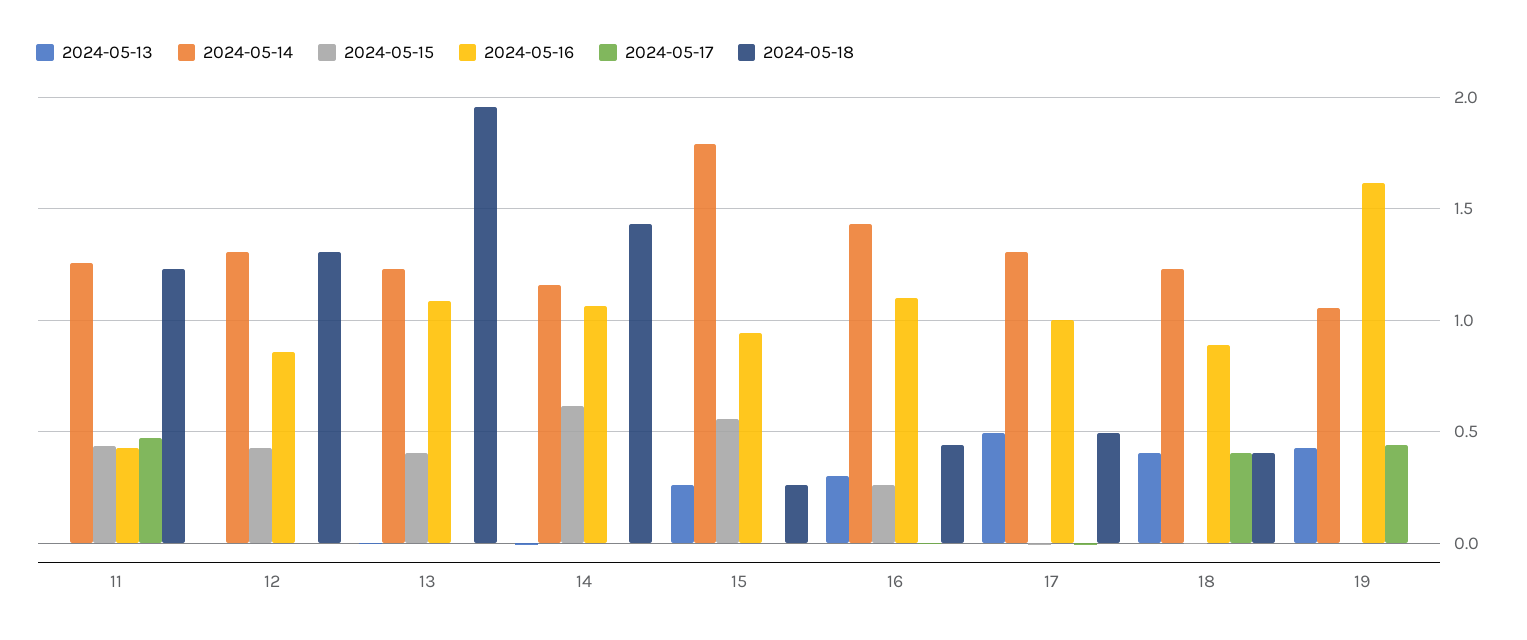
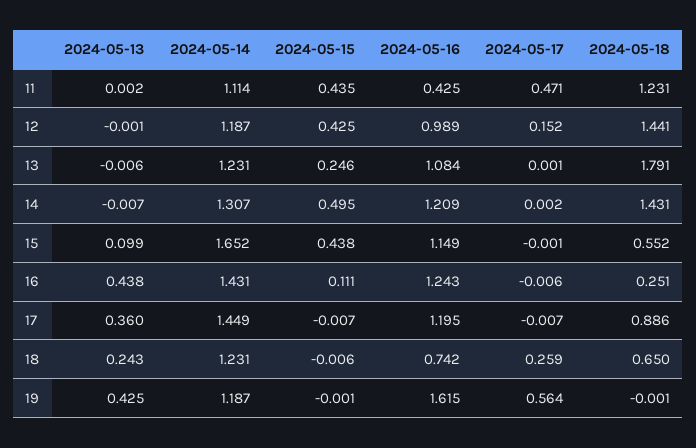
  {
    "2024-05-13": {
      "11": 0.002,
      "12": -0.001,
      "13": -0.006,
      "14": -0.007,
-     "15": 0.25,
+     "15": 0.099,
-     "16": 0.3,
+     "16": 0.438,
-     "17": 0.5,
+     "17": 0.36,
-     "18": 0.4,
+     "18": 0.243,
      "19": 0.425
    },
    "2024-05-14": {
-     "11": 1.25,
+     "11": 1.114,
-     "12": 1.3,
+     "12": 1.187,
      "13": 1.231,
-     "14": 1.15,
+     "14": 1.307,
-     "15": 1.8,
+     "15": 1.652,
      "16": 1.431,
-     "17": 1.3,
+     "17": 1.449,
      "18": 1.231,
-     "19": 1.05
+     "19": 1.187
    },
    "2024-05-15": {
      "11": 0.435,
      "12": 0.425,
-     "13": 0.4,
+     "13": 0.246,
-     "14": 0.6,
+     "14": 0.495,
-     "15": 0.55,
+     "15": 0.438,
-     "16": 0.25,
+     "16": 0.111,
      "17": -0.007,
      "18": -0.006,
      "19": -0.001
    },
    "2024-05-16": {
      "11": 0.425,
-     "12": 0.85,
+     "12": 0.989,
      "13": 1.084,
-     "14": 1.05,
+     "14": 1.209,
-     "15": 0.95,
+     "15": 1.149,
-     "16": 1.1,
+     "16": 1.243,
-     "17": 1,
+     "17": 1.195,
-     "18": 0.9,
+     "18": 0.742,
      "19": 1.615
    },
    "2024-05-17": {
      "11": 0.471,
-     "12": 0,
+     "12": 0.152,
      "13": 0.001,
      "14": 0.002,
      "15": -0.001,
      "16": -0.006,
      "17": -0.007,
-     "18": 0.4,
+     "18": 0.259,
-     "19": 0.45
+     "19": 0.564
    },
    "2024-05-18": {
      "11": 1.231,
-     "12": 1.3,
+     "12": 1.441,
-     "13": 1.95,
+     "13": 1.791,
      "14": 1.431,
-     "15": 0.25,
+     "15": 0.552,
-     "16": 0.45,
+     "16": 0.251,
-     "17": 0.5,
+     "17": 0.886,
-     "18": 0.4,
+     "18": 0.65,
      "19": -0.001
    }
  }

